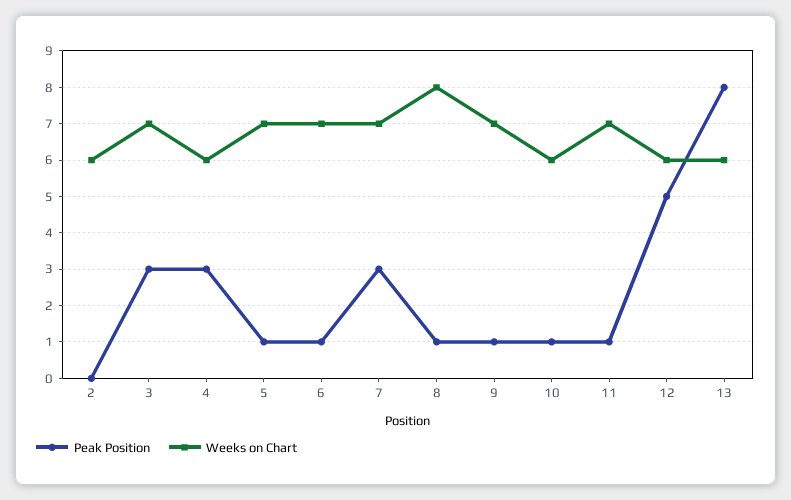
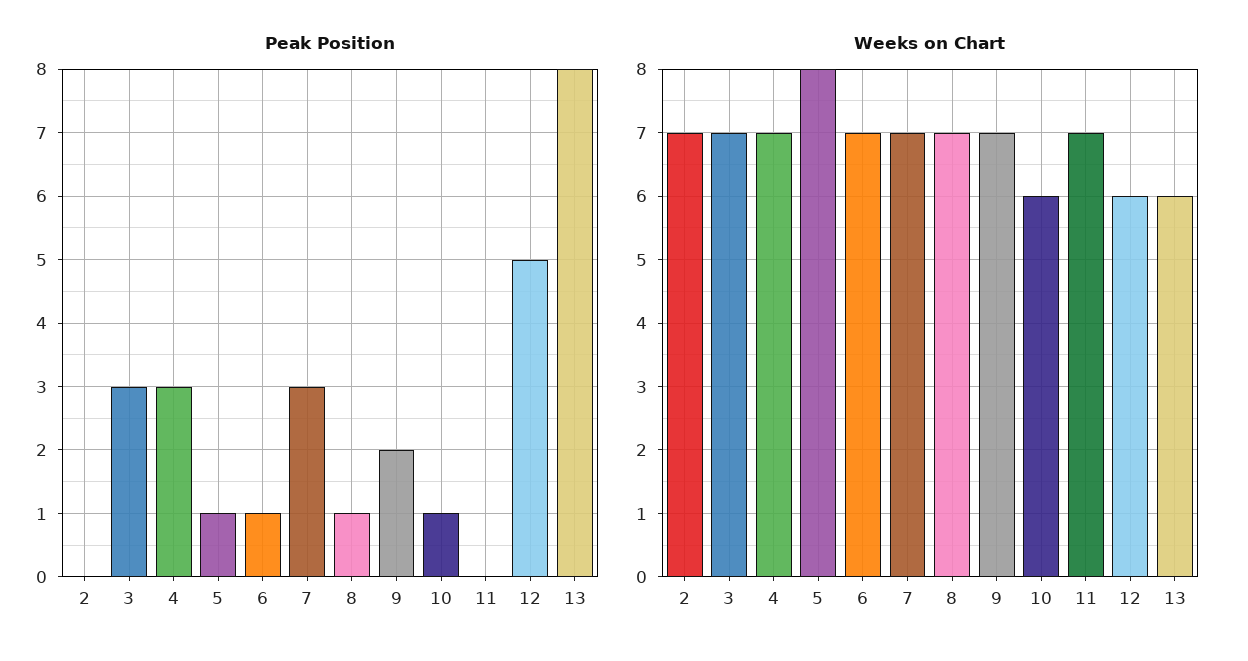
  {
    "Peak Position": {
      "2": 0,
      "3": 3,
      "4": 3,
      "5": 1,
      "6": 1,
      "7": 3,
      "8": 1,
-     "9": 1,
+     "9": 2,
      "10": 1,
-     "11": 1,
+     "11": 0,
      "12": 5,
      "13": 8
    },
    "Weeks on Chart": {
-     "2": 6,
+     "2": 7,
      "3": 7,
-     "4": 6,
+     "4": 7,
-     "5": 7,
+     "5": 8,
      "6": 7,
      "7": 7,
-     "8": 8,
+     "8": 7,
      "9": 7,
      "10": 6,
      "11": 7,
      "12": 6,
      "13": 6
    }
  }

